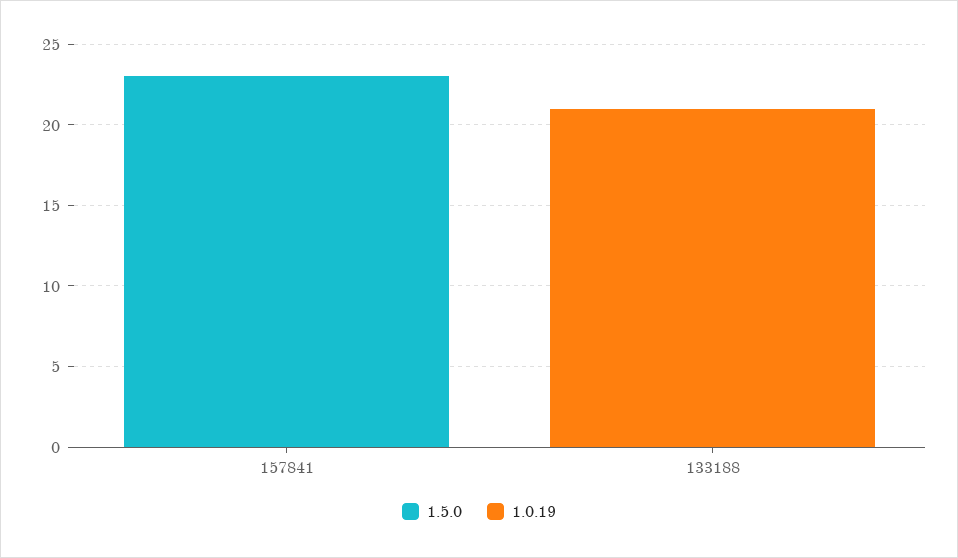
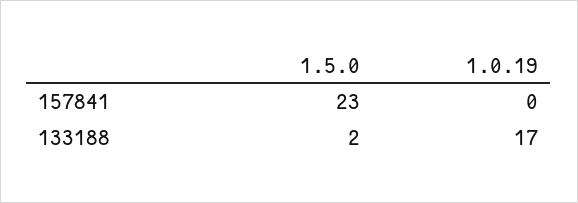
  {
    "1.5.0": {
      "157841": 23,
-     "133188": 0
+     "133188": 2
    },
    "1.0.19": {
      "157841": 0,
-     "133188": 21
+     "133188": 17
    }
  }

